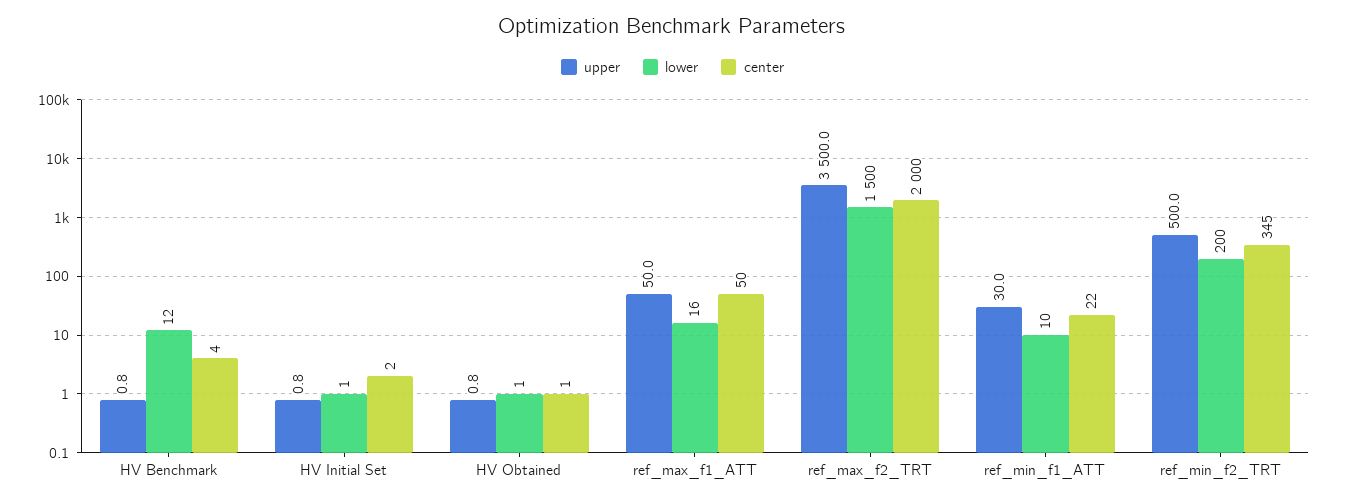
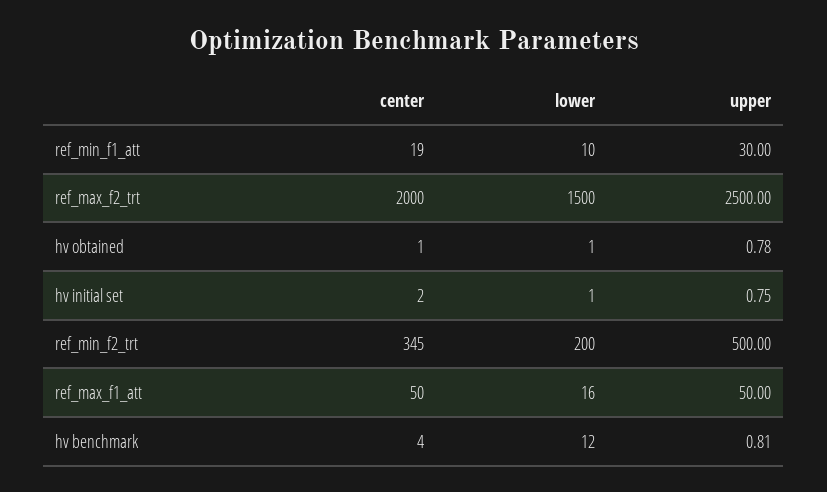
  {
    "upper": {
      "HV Benchmark": 0.81,
      "HV Initial Set": 0.75,
      "HV Obtained": 0.78,
      "ref_max_f1_ATT": 50,
-     "ref_max_f2_TRT": 3500,
+     "ref_max_f2_TRT": 2500,
      "ref_min_f1_ATT": 30,
      "ref_min_f2_TRT": 500
    },
    "lower": {
      "HV Benchmark": 12,
      "HV Initial Set": 1,
      "HV Obtained": 1,
      "ref_max_f1_ATT": 16,
      "ref_max_f2_TRT": 1500,
      "ref_min_f1_ATT": 10,
      "ref_min_f2_TRT": 200
    },
    "center": {
      "HV Benchmark": 4,
      "HV Initial Set": 2,
      "HV Obtained": 1,
      "ref_max_f1_ATT": 50,
      "ref_max_f2_TRT": 2000,
-     "ref_min_f1_ATT": 22,
+     "ref_min_f1_ATT": 19,
      "ref_min_f2_TRT": 345
    }
  }

